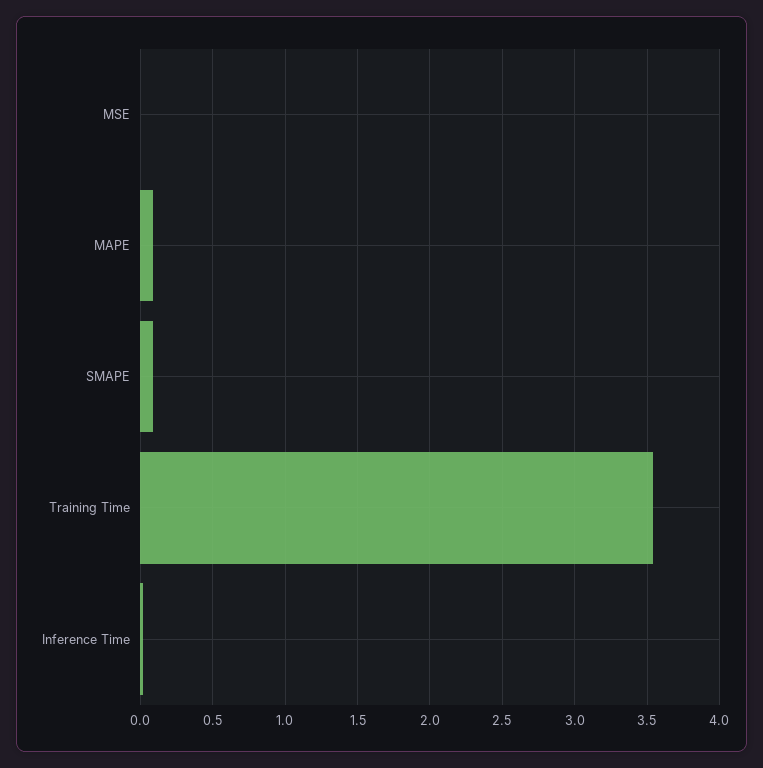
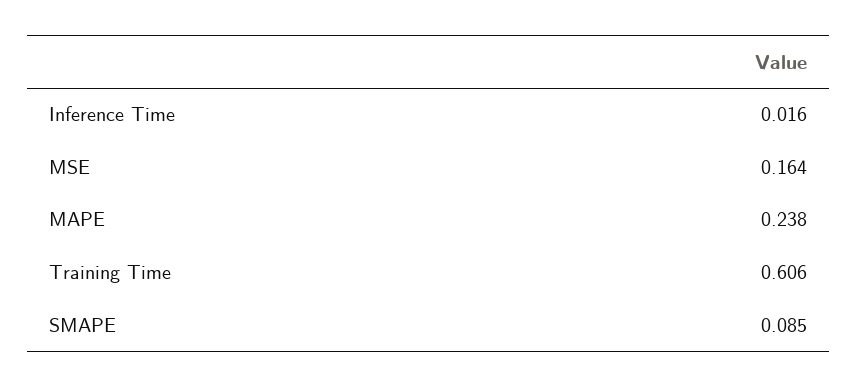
  {
-   "MSE": 0,
+   "MSE": 0.164,
-   "MAPE": 0.1,
+   "MAPE": 0.238,
    "SMAPE": 0.085,
-   "Training Time": 3.55,
+   "Training Time": 0.606,
    "Inference Time": 0.016
  }

